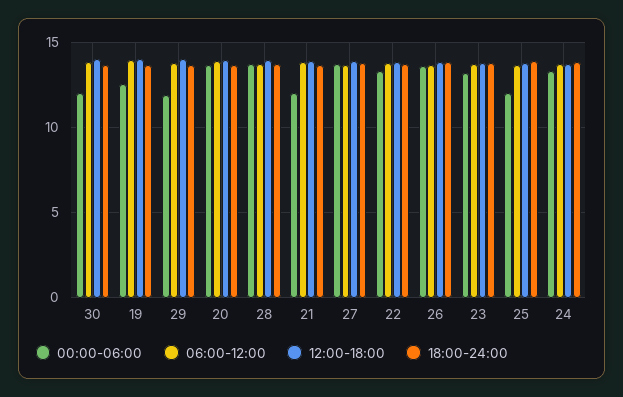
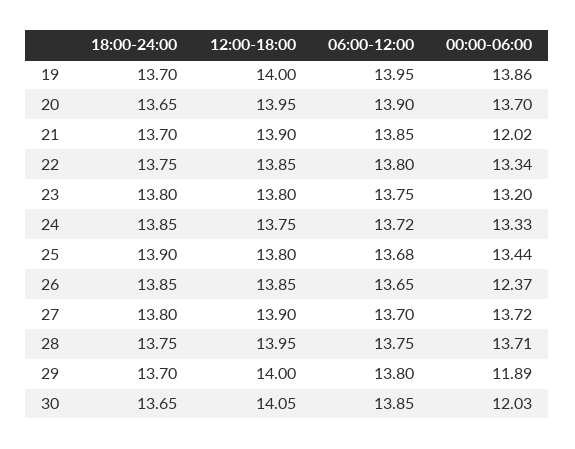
  {
    "00:00-06:00": {
      "30": 12.03,
-     "19": 12.5,
+     "19": 13.86,
      "29": 11.89,
      "20": 13.7,
      "28": 13.71,
      "21": 12.02,
      "27": 13.72,
      "22": 13.34,
-     "26": 13.5,
+     "26": 12.37,
      "23": 13.2,
-     "25": 12,
+     "25": 13.44,
      "24": 13.33
    },
    "06:00-12:00": {
      "30": 13.85,
      "19": 13.95,
      "29": 13.8,
      "20": 13.9,
      "28": 13.75,
      "21": 13.85,
      "27": 13.7,
      "22": 13.8,
      "26": 13.65,
      "23": 13.75,
      "25": 13.68,
      "24": 13.72
    },
    "12:00-18:00": {
      "30": 14.05,
      "19": 14,
      "29": 14,
      "20": 13.95,
      "28": 13.95,
      "21": 13.9,
      "27": 13.9,
      "22": 13.85,
      "26": 13.85,
      "23": 13.8,
      "25": 13.8,
      "24": 13.75
    },
    "18:00-24:00": {
      "30": 13.65,
      "19": 13.7,
      "29": 13.7,
      "20": 13.65,
      "28": 13.75,
      "21": 13.7,
      "27": 13.8,
      "22": 13.75,
      "26": 13.85,
      "23": 13.8,
      "25": 13.9,
      "24": 13.85
    }
  }

